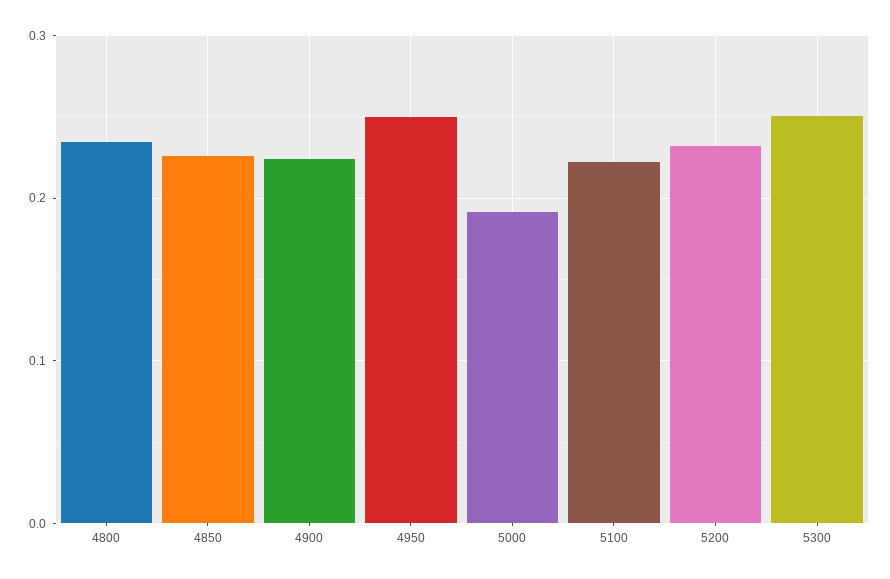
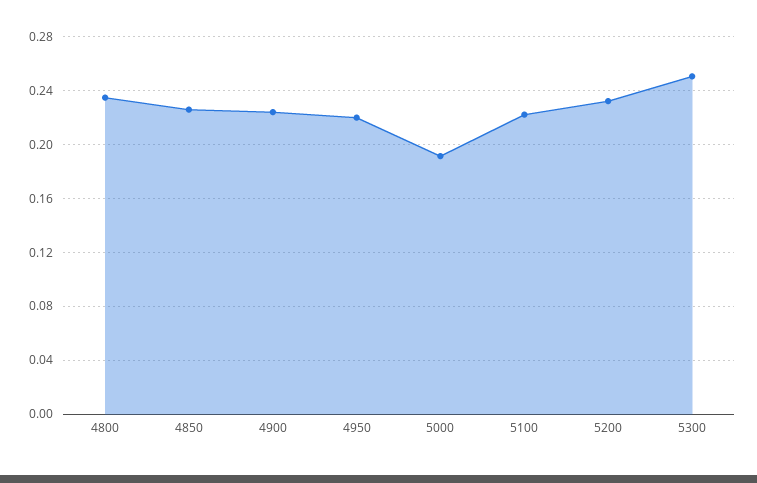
  {
    "4800": 0.235,
    "4850": 0.225,
    "4900": 0.225,
-   "4950": 0.25,
+   "4950": 0.22,
    "5000": 0.19,
    "5100": 0.22,
    "5200": 0.23,
    "5300": 0.25
  }

